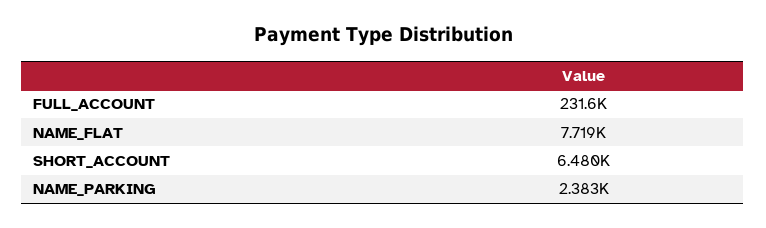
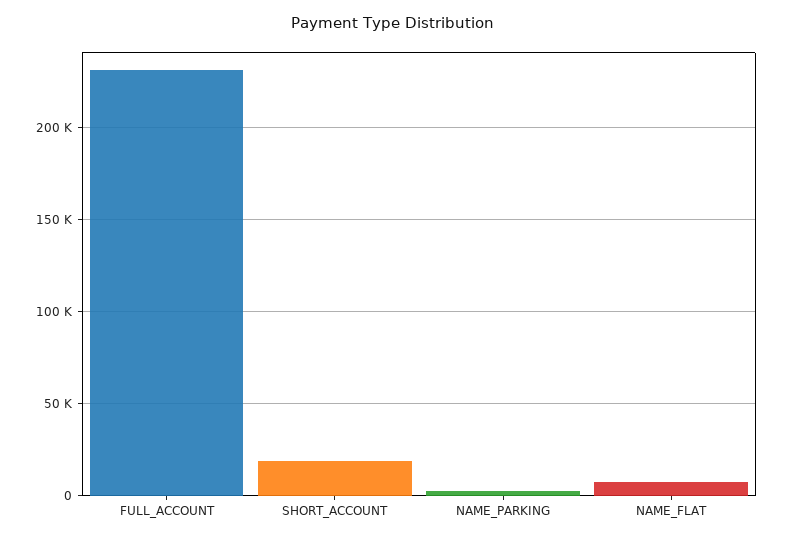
  {
    "FULL_ACCOUNT": 231600,
    "NAME_FLAT": 7719,
-   "SHORT_ACCOUNT": 6480,
+   "SHORT_ACCOUNT": 20000,
    "NAME_PARKING": 2383
  }

